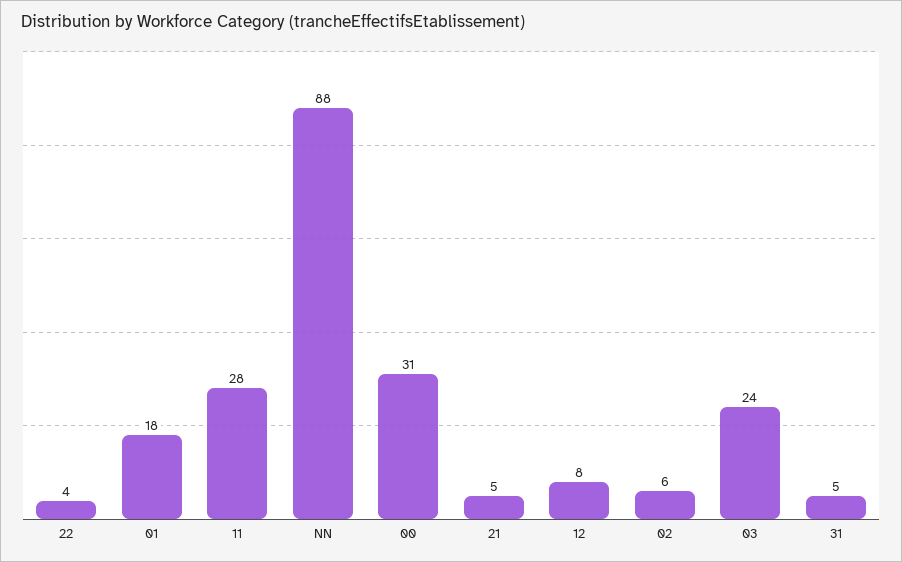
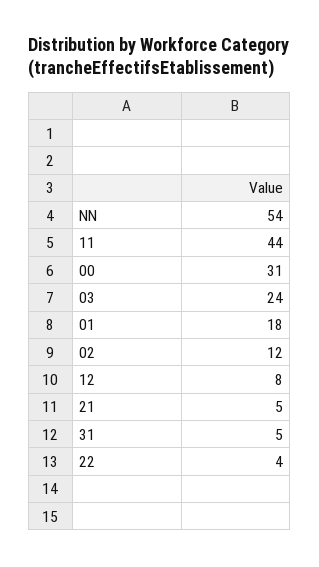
  {
    "22": 4,
    "01": 18,
-   "11": 28,
+   "11": 44,
-   "NN": 88,
+   "NN": 54,
    "00": 31,
    "21": 5,
    "12": 8,
-   "02": 6,
+   "02": 12,
    "03": 24,
    "31": 5
  }

